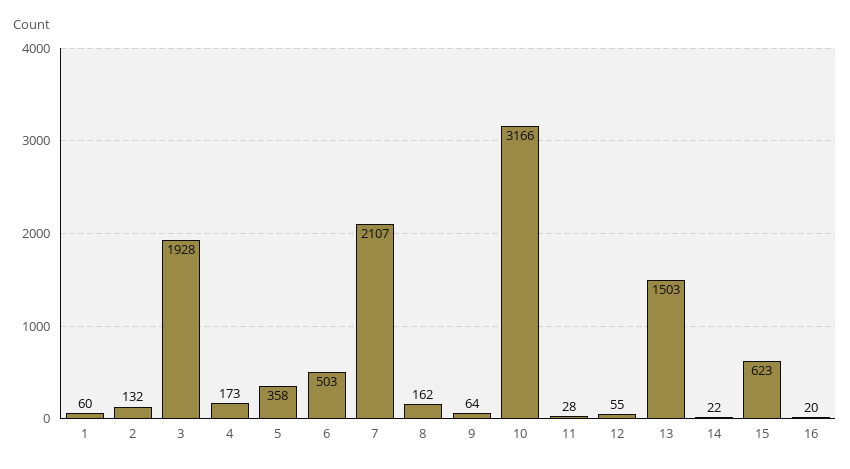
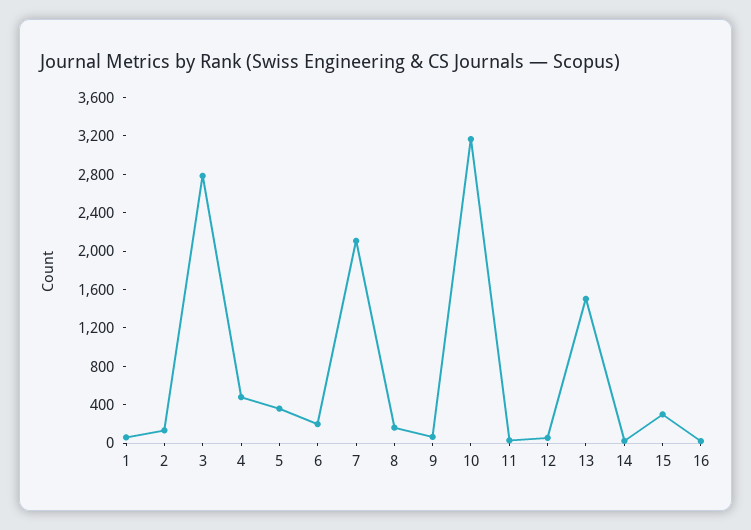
  {
    "1": 60,
    "2": 132,
-   "3": 1928,
+   "3": 2800,
-   "4": 173,
+   "4": 500,
    "5": 358,
-   "6": 503,
+   "6": 200,
    "7": 2107,
    "8": 162,
    "9": 64,
    "10": 3166,
    "11": 28,
    "12": 55,
    "13": 1503,
    "14": 22,
-   "15": 623,
+   "15": 300,
    "16": 20
  }

